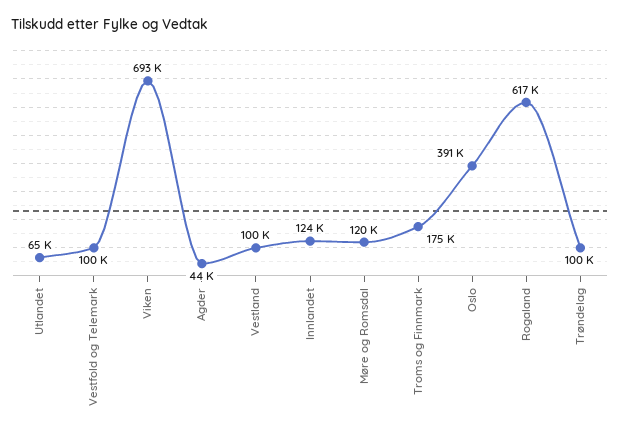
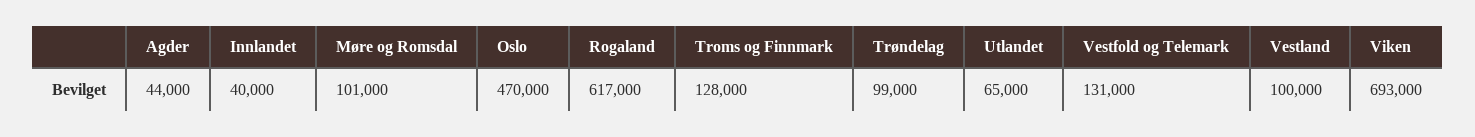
  {
    "Utlandet": 65000,
-   "Vestfold og Telemark": 100000,
+   "Vestfold og Telemark": 131000,
    "Viken": 693000,
    "Agder": 44000,
    "Vestland": 100000,
-   "Innlandet": 124000,
+   "Innlandet": 40000,
-   "Møre og Romsdal": 120000,
+   "Møre og Romsdal": 101000,
-   "Troms og Finnmark": 175000,
+   "Troms og Finnmark": 128000,
-   "Oslo": 391000,
+   "Oslo": 470000,
    "Rogaland": 617000,
-   "Trøndelag": 100000
+   "Trøndelag": 99000
  }

